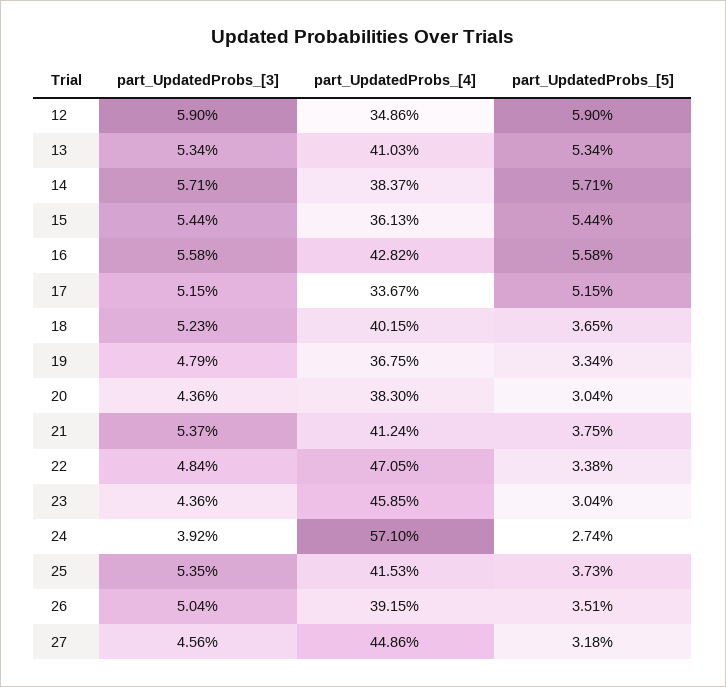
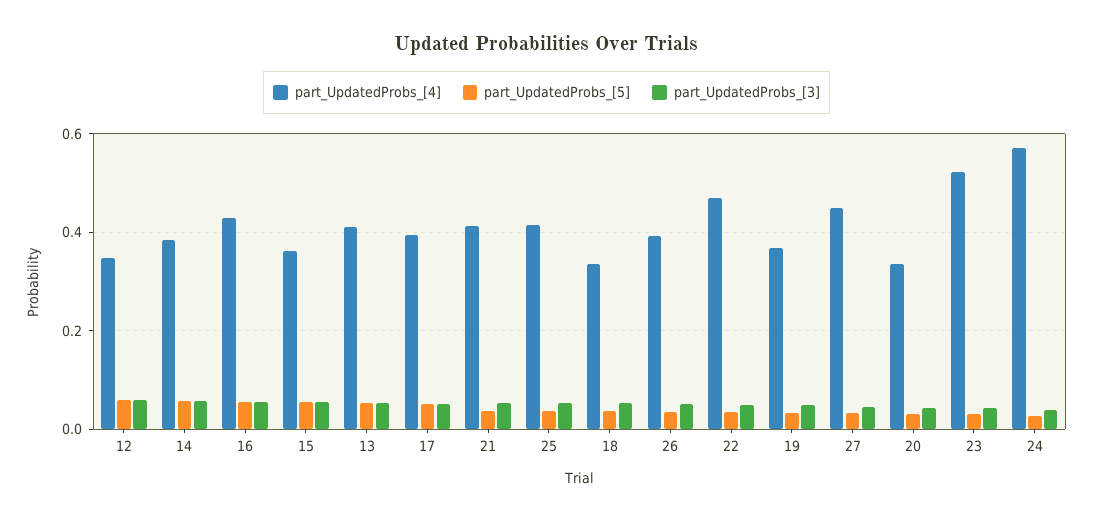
  {
    "part_UpdatedProbs_[3]": {
      "12": 0.059,
      "13": 0.0534,
      "14": 0.0571,
      "15": 0.0544,
      "16": 0.0558,
      "17": 0.0515,
      "18": 0.0523,
      "19": 0.0479,
      "20": 0.0436,
      "21": 0.0537,
      "22": 0.0484,
      "23": 0.0436,
      "24": 0.0392,
      "25": 0.0535,
      "26": 0.0504,
      "27": 0.0456
    },
    "part_UpdatedProbs_[4]": {
      "12": 0.3486,
      "13": 0.4103,
      "14": 0.3837,
      "15": 0.3613,
      "16": 0.4282,
-     "17": 0.3367,
+     "17": 0.4,
-     "18": 0.4015,
+     "18": 0.34,
      "19": 0.3675,
-     "20": 0.383,
+     "20": 0.34,
      "21": 0.4124,
      "22": 0.4705,
-     "23": 0.4585,
+     "23": 0.52,
      "24": 0.571,
      "25": 0.4153,
      "26": 0.3915,
      "27": 0.4486
    },
    "part_UpdatedProbs_[5]": {
      "12": 0.059,
      "13": 0.0534,
      "14": 0.0571,
      "15": 0.0544,
      "16": 0.0558,
      "17": 0.0515,
      "18": 0.0365,
      "19": 0.0334,
      "20": 0.0304,
      "21": 0.0375,
      "22": 0.0338,
      "23": 0.0304,
      "24": 0.0274,
      "25": 0.0373,
      "26": 0.0351,
      "27": 0.0318
    }
  }

